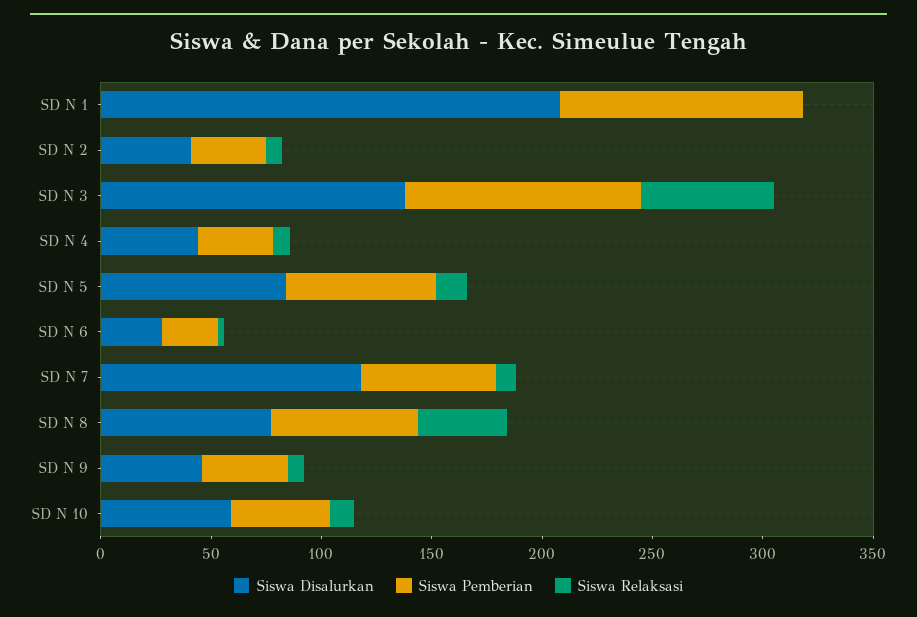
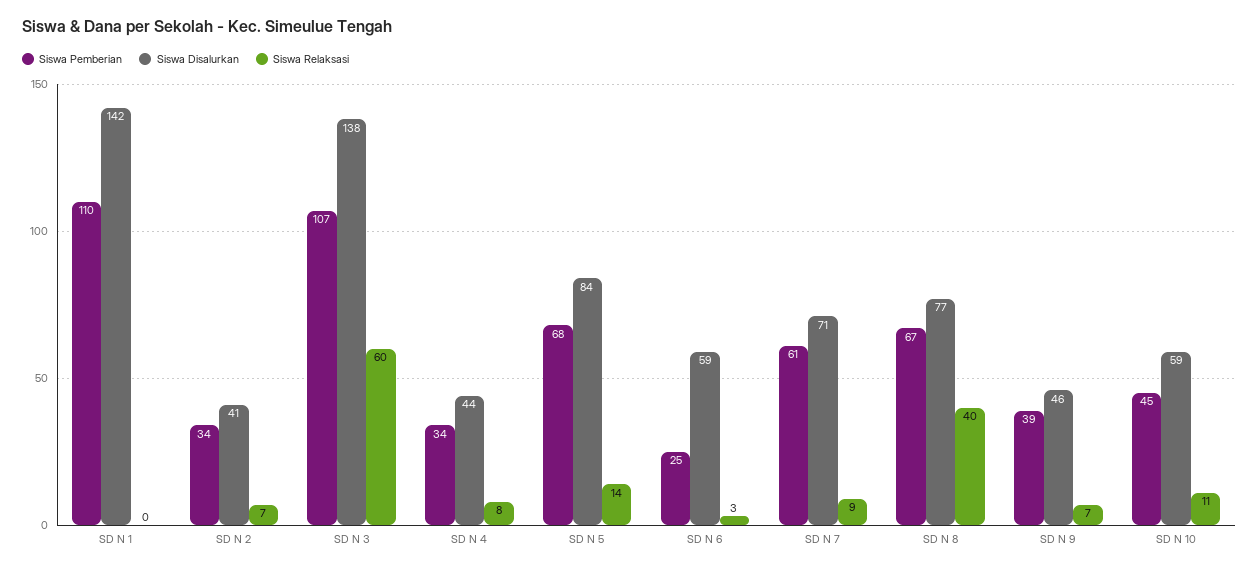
  {
    "Siswa Disalurkan": {
-     "SD N 1": 210,
+     "SD N 1": 142,
      "SD N 2": 41,
      "SD N 3": 138,
      "SD N 4": 44,
      "SD N 5": 84,
-     "SD N 6": 30,
+     "SD N 6": 59,
-     "SD N 7": 120,
+     "SD N 7": 71,
      "SD N 8": 77,
      "SD N 9": 46,
      "SD N 10": 59
    },
    "Siswa Pemberian": {
      "SD N 1": 110,
      "SD N 2": 34,
      "SD N 3": 107,
      "SD N 4": 34,
      "SD N 5": 68,
      "SD N 6": 25,
      "SD N 7": 61,
      "SD N 8": 67,
      "SD N 9": 39,
      "SD N 10": 45
    },
    "Siswa Relaksasi": {
      "SD N 1": 0,
      "SD N 2": 7,
      "SD N 3": 60,
      "SD N 4": 8,
      "SD N 5": 14,
      "SD N 6": 3,
      "SD N 7": 9,
      "SD N 8": 40,
      "SD N 9": 7,
      "SD N 10": 11
    }
  }

